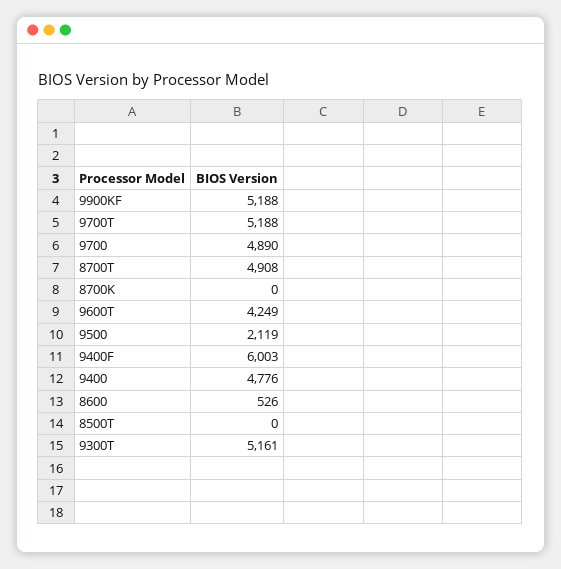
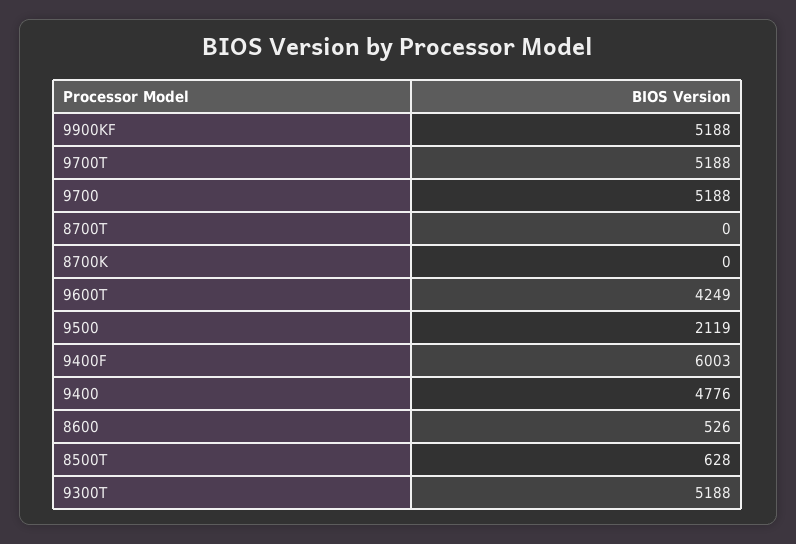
  {
    "9900KF": 5188,
    "9700T": 5188,
-   "9700": 4890,
+   "9700": 5188,
-   "8700T": 4908,
+   "8700T": 0,
    "8700K": 0,
    "9600T": 4249,
    "9500": 2119,
    "9400F": 6003,
    "9400": 4776,
    "8600": 526,
-   "8500T": 0,
+   "8500T": 628,
-   "9300T": 5161
+   "9300T": 5188
  }

